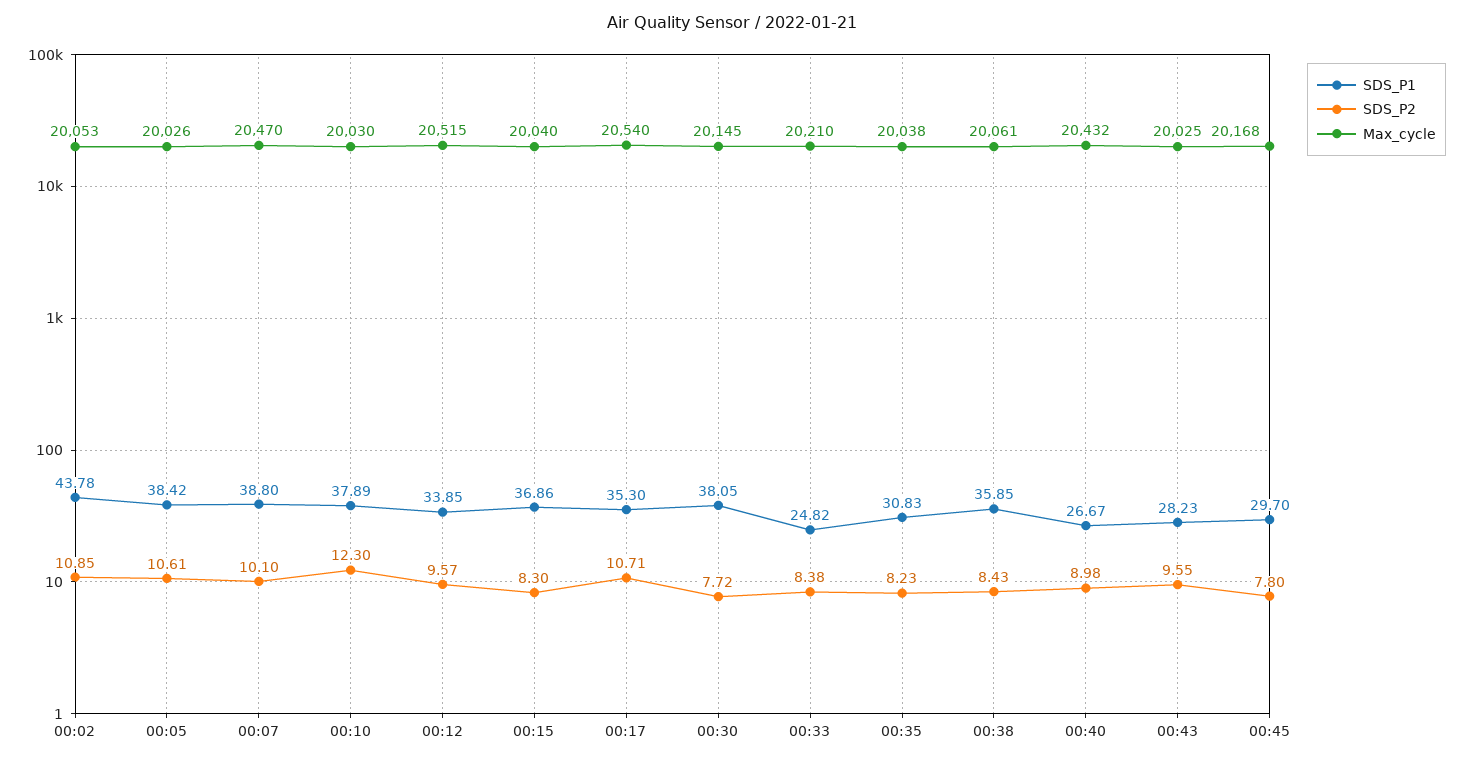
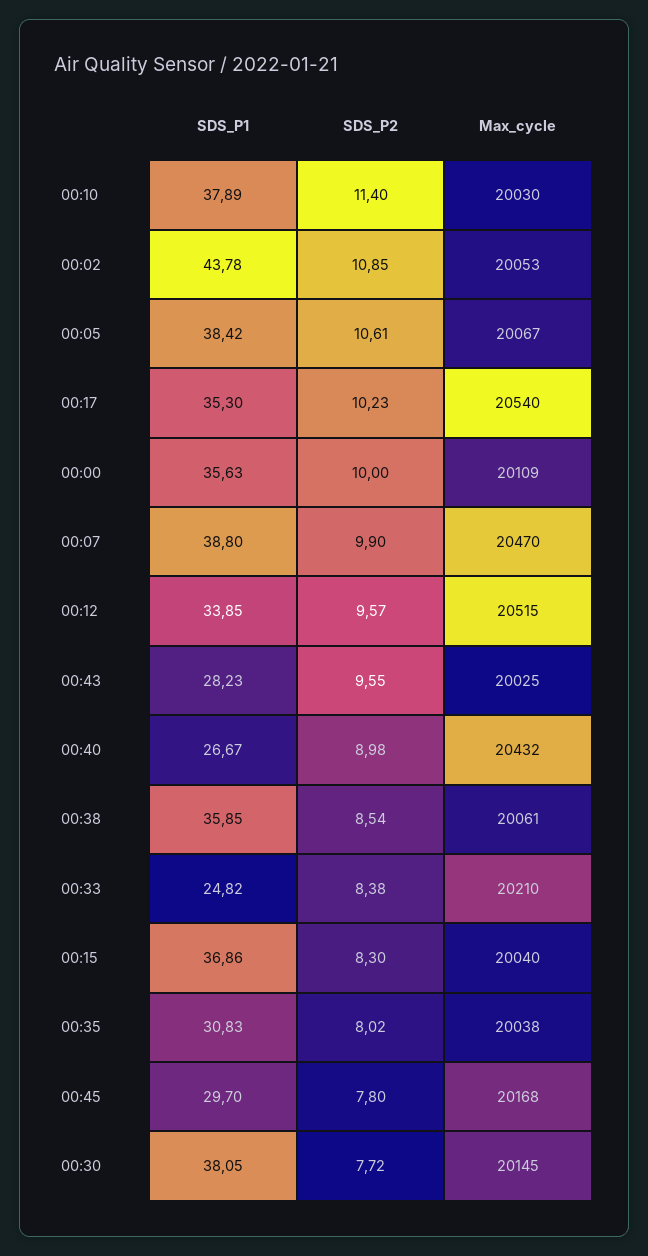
  {
    "SDS_P1": {
      "00:02": 43.78,
      "00:05": 38.42,
      "00:07": 38.8,
      "00:10": 37.89,
      "00:12": 33.85,
      "00:15": 36.86,
      "00:17": 35.3,
      "00:30": 38.05,
      "00:33": 24.82,
      "00:35": 30.83,
      "00:38": 35.85,
      "00:40": 26.67,
      "00:43": 28.23,
-     "00:45": 29.7
+     "00:45": 29.7,
+     "00:00": 35.63
    },
    "SDS_P2": {
      "00:02": 10.85,
      "00:05": 10.61,
-     "00:07": 10.1,
+     "00:07": 9.9,
-     "00:10": 12.3,
+     "00:10": 11.4,
      "00:12": 9.57,
      "00:15": 8.3,
-     "00:17": 10.71,
+     "00:17": 10.23,
      "00:30": 7.72,
      "00:33": 8.38,
-     "00:35": 8.23,
+     "00:35": 8.02,
-     "00:38": 8.43,
+     "00:38": 8.54,
      "00:40": 8.98,
      "00:43": 9.55,
-     "00:45": 7.8
+     "00:45": 7.8,
+     "00:00": 10
    },
    "Max_cycle": {
      "00:02": 20053,
-     "00:05": 20026,
+     "00:05": 20067,
      "00:07": 20470,
      "00:10": 20030,
      "00:12": 20515,
      "00:15": 20040,
      "00:17": 20540,
      "00:30": 20145,
      "00:33": 20210,
      "00:35": 20038,
      "00:38": 20061,
      "00:40": 20432,
      "00:43": 20025,
-     "00:45": 20168
+     "00:45": 20168,
+     "00:00": 20109
    }
  }

